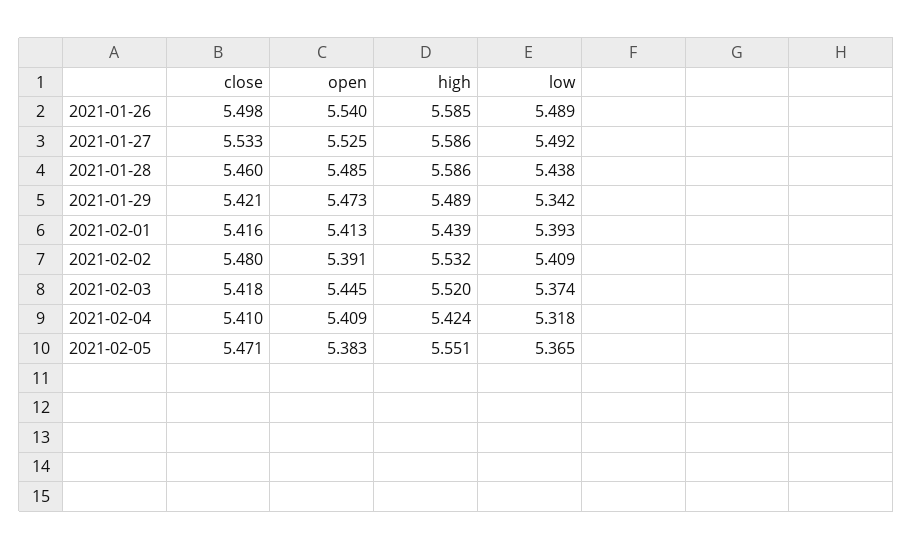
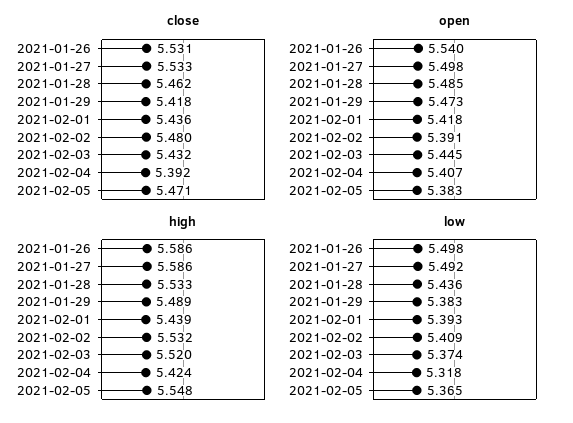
  {
    "close": {
-     "2021-01-26": 5.498,
+     "2021-01-26": 5.531,
      "2021-01-27": 5.533,
-     "2021-01-28": 5.46,
+     "2021-01-28": 5.462,
-     "2021-01-29": 5.421,
+     "2021-01-29": 5.418,
-     "2021-02-01": 5.416,
+     "2021-02-01": 5.436,
      "2021-02-02": 5.48,
-     "2021-02-03": 5.418,
+     "2021-02-03": 5.432,
-     "2021-02-04": 5.41,
+     "2021-02-04": 5.392,
      "2021-02-05": 5.471
    },
    "open": {
      "2021-01-26": 5.54,
-     "2021-01-27": 5.525,
+     "2021-01-27": 5.498,
      "2021-01-28": 5.485,
      "2021-01-29": 5.473,
-     "2021-02-01": 5.413,
+     "2021-02-01": 5.418,
      "2021-02-02": 5.391,
      "2021-02-03": 5.445,
-     "2021-02-04": 5.409,
+     "2021-02-04": 5.407,
      "2021-02-05": 5.383
    },
    "high": {
-     "2021-01-26": 5.585,
+     "2021-01-26": 5.586,
      "2021-01-27": 5.586,
-     "2021-01-28": 5.586,
+     "2021-01-28": 5.533,
      "2021-01-29": 5.489,
      "2021-02-01": 5.439,
      "2021-02-02": 5.532,
      "2021-02-03": 5.52,
      "2021-02-04": 5.424,
-     "2021-02-05": 5.551
+     "2021-02-05": 5.548
    },
    "low": {
-     "2021-01-26": 5.489,
+     "2021-01-26": 5.498,
      "2021-01-27": 5.492,
-     "2021-01-28": 5.438,
+     "2021-01-28": 5.436,
-     "2021-01-29": 5.342,
+     "2021-01-29": 5.383,
      "2021-02-01": 5.393,
      "2021-02-02": 5.409,
      "2021-02-03": 5.374,
      "2021-02-04": 5.318,
      "2021-02-05": 5.365
    }
  }

